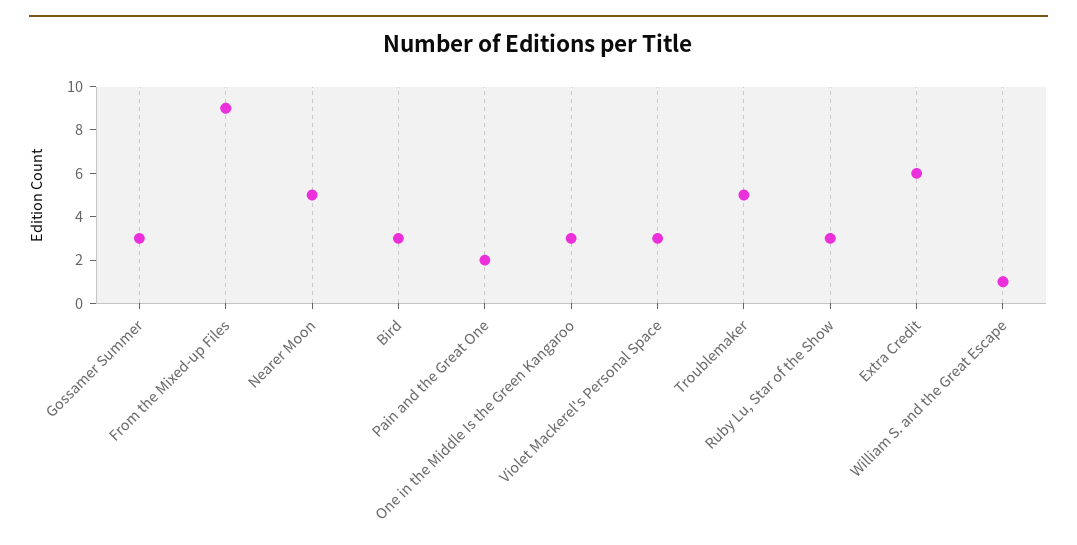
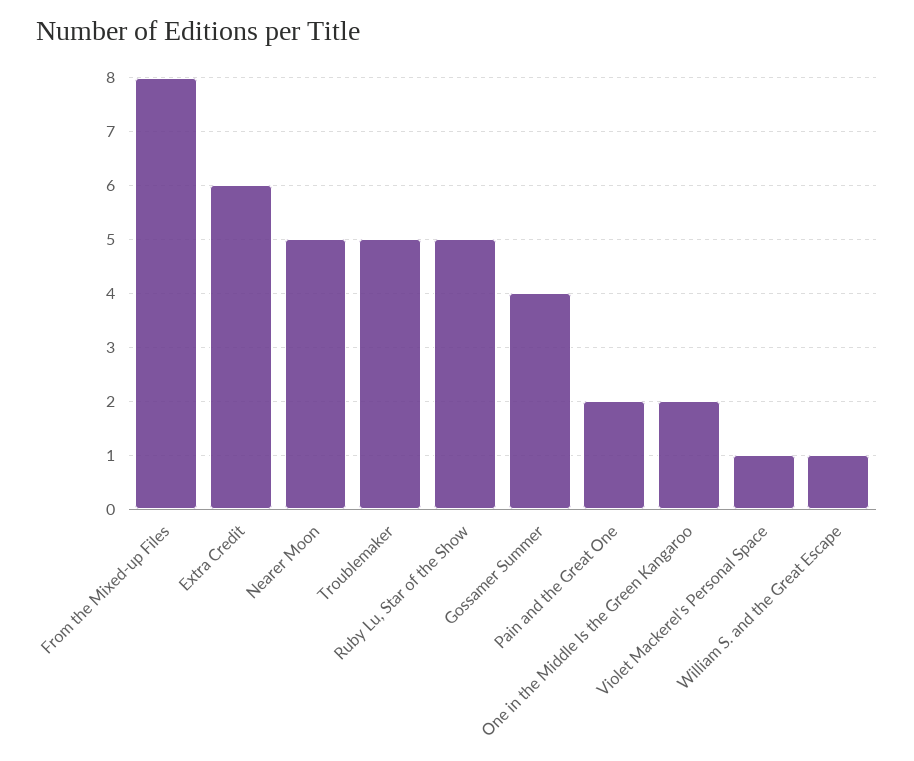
  {
-   "Gossamer Summer": 3,
+   "Gossamer Summer": 4,
-   "From the Mixed-up Files": 9,
+   "From the Mixed-up Files": 8,
    "Nearer Moon": 5,
-   "Bird": 3,
    "Pain and the Great One": 2,
-   "One in the Middle Is the Green Kangaroo": 3,
+   "One in the Middle Is the Green Kangaroo": 2,
-   "Violet Mackerel's Personal Space": 3,
+   "Violet Mackerel's Personal Space": 1,
    "Troublemaker": 5,
-   "Ruby Lu, Star of the Show": 3,
+   "Ruby Lu, Star of the Show": 5,
    "Extra Credit": 6,
    "William S. and the Great Escape": 1
  }

